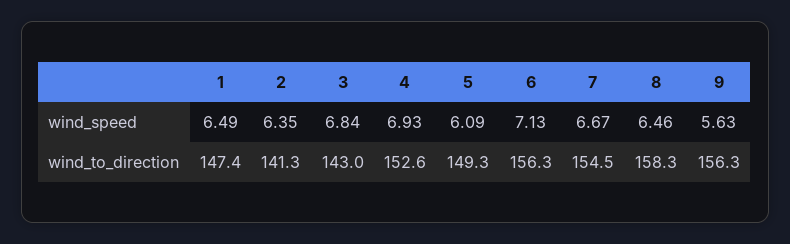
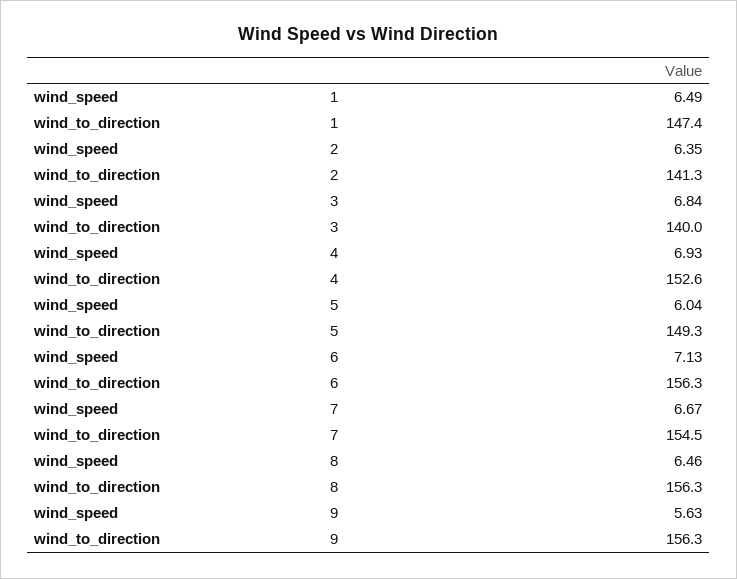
  {
    "1": {
      "wind_speed": 6.49,
      "wind_to_direction": 147.4
    },
    "2": {
      "wind_speed": 6.35,
      "wind_to_direction": 141.3
    },
    "3": {
      "wind_speed": 6.84,
-     "wind_to_direction": 143
+     "wind_to_direction": 140
    },
    "4": {
      "wind_speed": 6.93,
      "wind_to_direction": 152.6
    },
    "5": {
-     "wind_speed": 6.09,
+     "wind_speed": 6.04,
      "wind_to_direction": 149.3
    },
    "6": {
      "wind_speed": 7.13,
      "wind_to_direction": 156.3
    },
    "7": {
      "wind_speed": 6.67,
      "wind_to_direction": 154.5
    },
    "8": {
      "wind_speed": 6.46,
-     "wind_to_direction": 158.3
+     "wind_to_direction": 156.3
    },
    "9": {
      "wind_speed": 5.63,
      "wind_to_direction": 156.3
    }
  }

